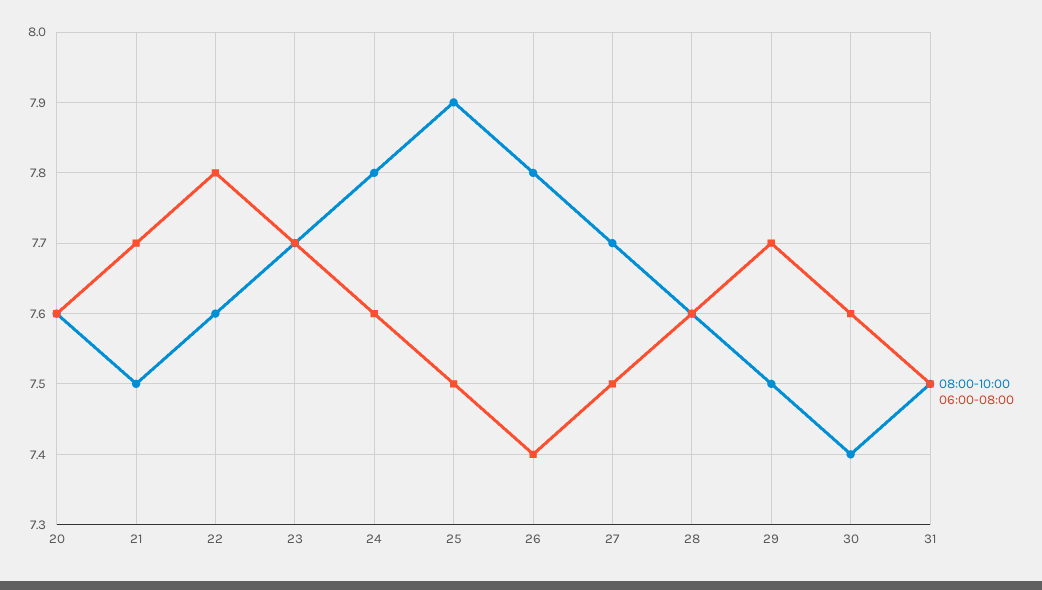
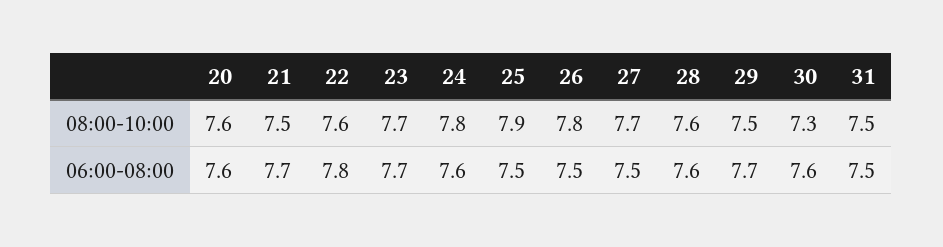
  {
    "08:00-10:00": {
      "20": 7.6,
      "21": 7.5,
      "22": 7.6,
      "23": 7.7,
      "24": 7.8,
      "25": 7.9,
      "26": 7.8,
      "27": 7.7,
      "28": 7.6,
      "29": 7.5,
-     "30": 7.4,
+     "30": 7.3,
      "31": 7.5
    },
    "06:00-08:00": {
      "20": 7.6,
      "21": 7.7,
      "22": 7.8,
      "23": 7.7,
      "24": 7.6,
      "25": 7.5,
-     "26": 7.4,
+     "26": 7.5,
      "27": 7.5,
      "28": 7.6,
      "29": 7.7,
      "30": 7.6,
      "31": 7.5
    }
  }

